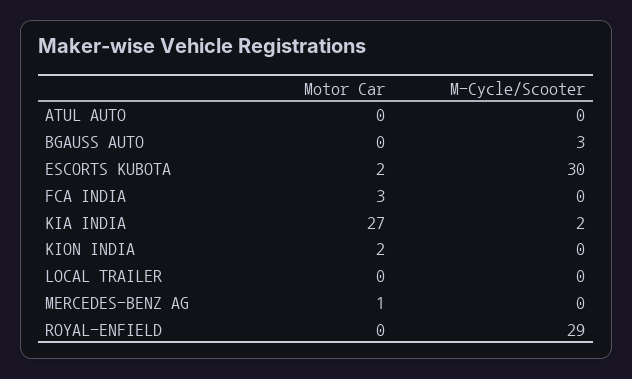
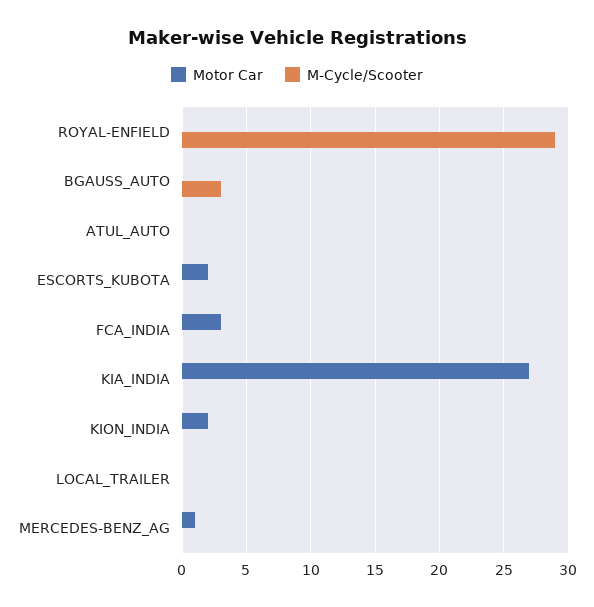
  {
    "Motor Car": {
      "ATUL AUTO": 0,
      "BGAUSS AUTO": 0,
      "ESCORTS KUBOTA": 2,
      "FCA INDIA": 3,
      "KIA INDIA": 27,
      "KION INDIA": 2,
      "LOCAL TRAILER": 0,
      "MERCEDES-BENZ AG": 1,
      "ROYAL-ENFIELD": 0
    },
    "M-Cycle/Scooter": {
      "ATUL AUTO": 0,
      "BGAUSS AUTO": 3,
-     "ESCORTS KUBOTA": 30,
+     "ESCORTS KUBOTA": 0,
      "FCA INDIA": 0,
-     "KIA INDIA": 2,
+     "KIA INDIA": 0,
      "KION INDIA": 0,
      "LOCAL TRAILER": 0,
      "MERCEDES-BENZ AG": 0,
      "ROYAL-ENFIELD": 29
    }
  }

